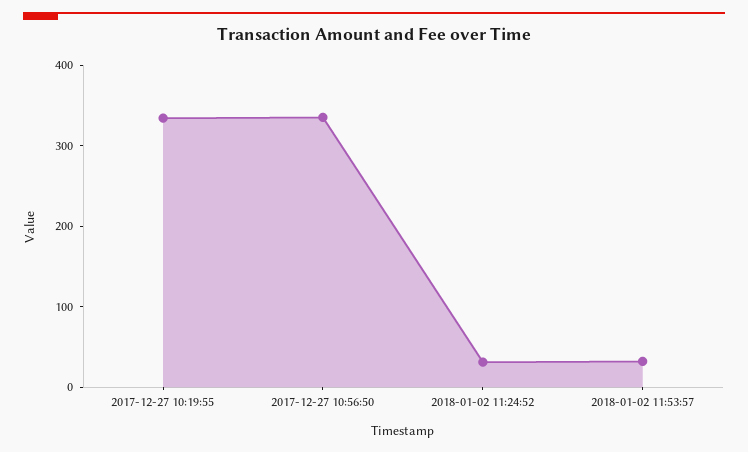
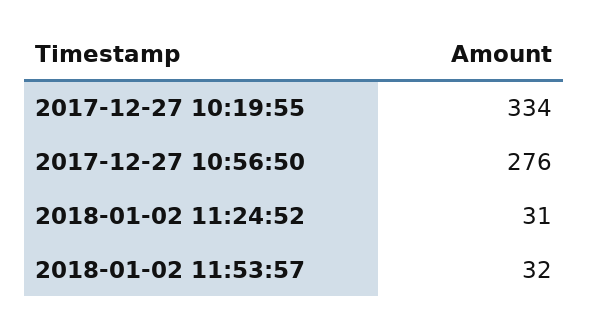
  {
    "2017-12-27 10:19:55": 334,
-   "2017-12-27 10:56:50": 340,
+   "2017-12-27 10:56:50": 276,
    "2018-01-02 11:24:52": 31,
    "2018-01-02 11:53:57": 32
  }

